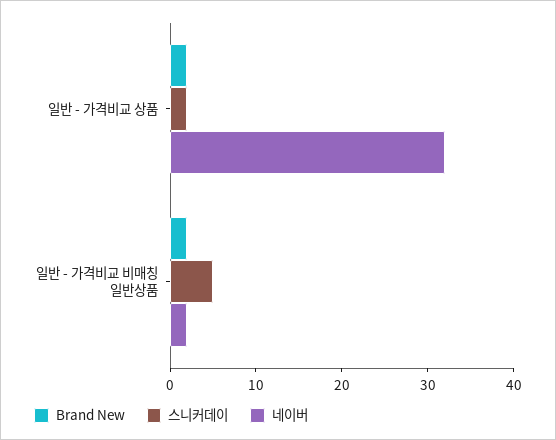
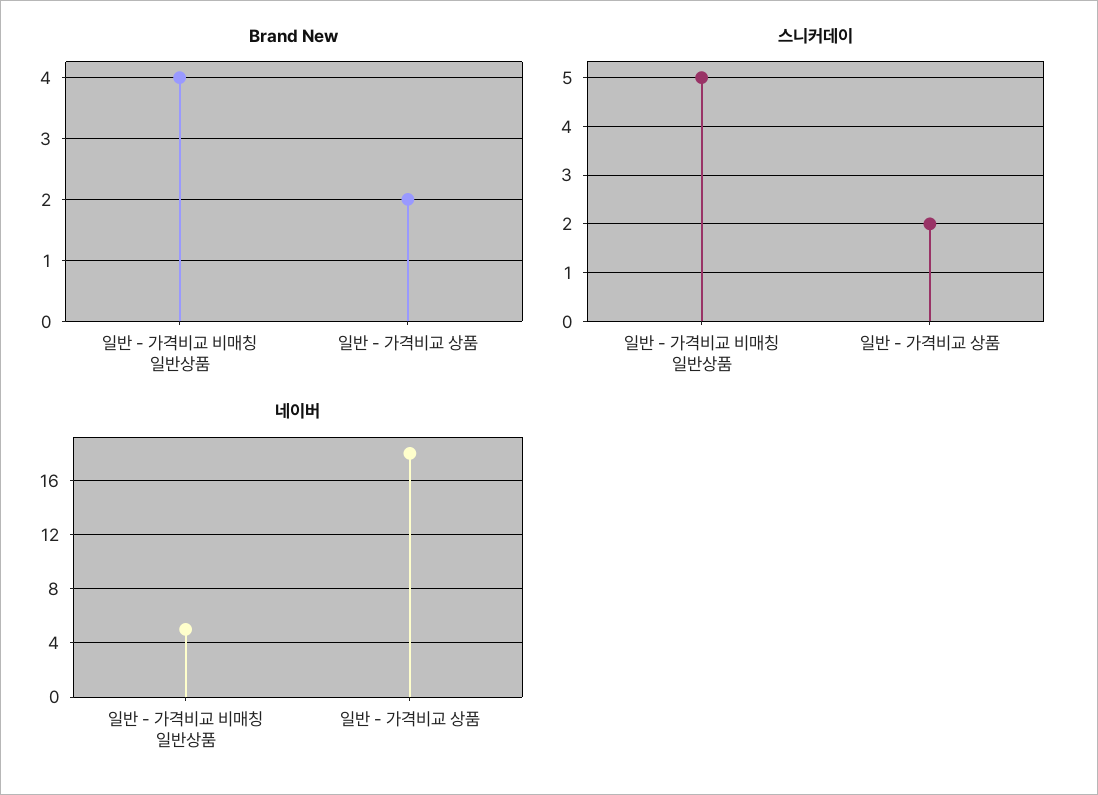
  {
    "Brand New": {
      "일반 - 가격비교 상품": 2,
-     "일반 - 가격비교 비매칭 일반상품": 2
+     "일반 - 가격비교 비매칭 일반상품": 4
    },
    "스니커데이": {
      "일반 - 가격비교 상품": 2,
      "일반 - 가격비교 비매칭 일반상품": 5
    },
    "네이버": {
-     "일반 - 가격비교 상품": 32,
+     "일반 - 가격비교 상품": 18,
-     "일반 - 가격비교 비매칭 일반상품": 2
+     "일반 - 가격비교 비매칭 일반상품": 5
    }
  }

